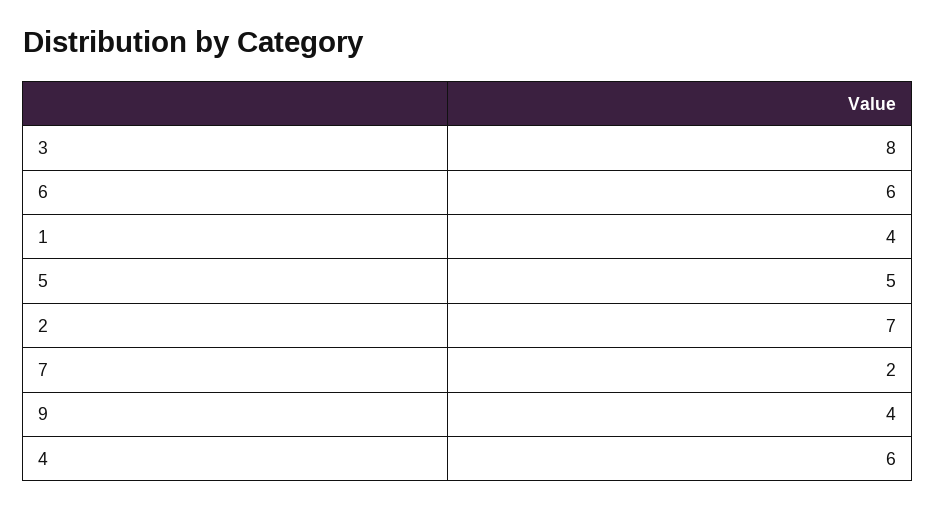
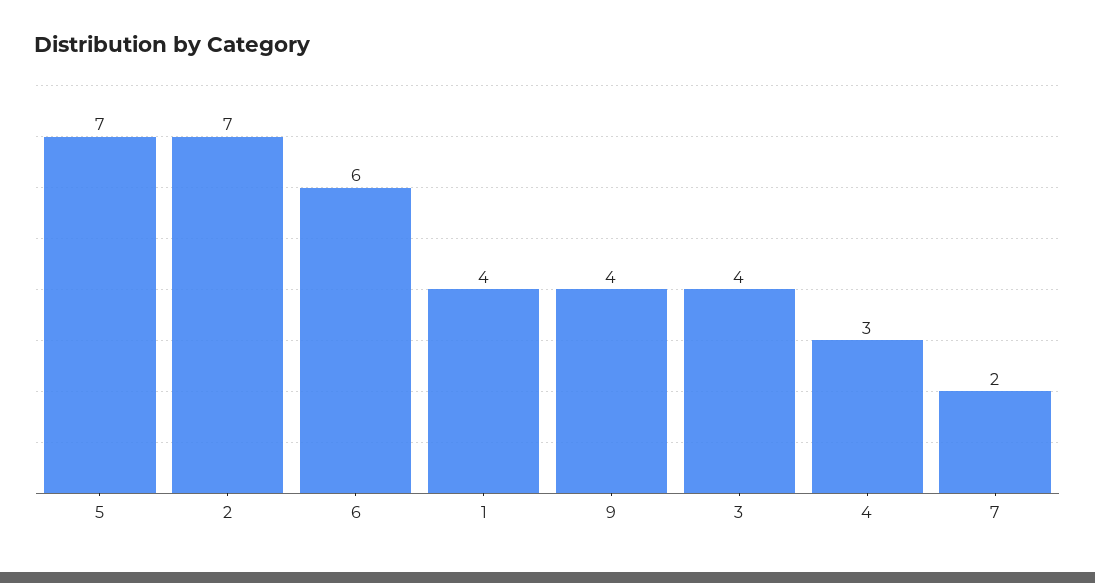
  {
-   "3": 8,
+   "3": 4,
    "6": 6,
    "1": 4,
-   "5": 5,
+   "5": 7,
    "2": 7,
    "7": 2,
    "9": 4,
-   "4": 6
+   "4": 3
  }

